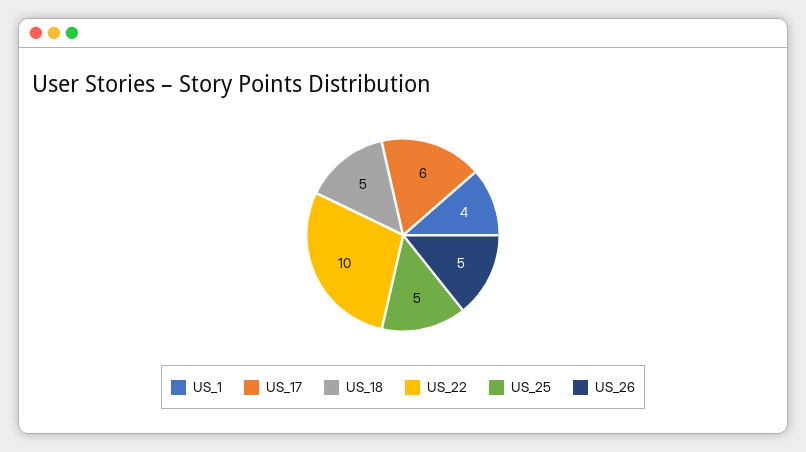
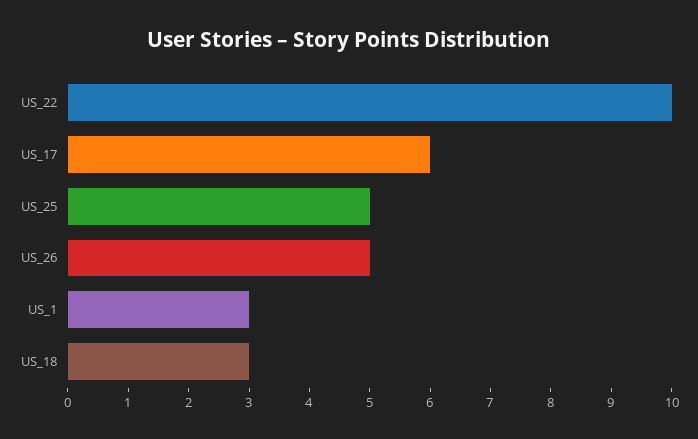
  {
-   "US_1": 4,
+   "US_1": 3,
    "US_17": 6,
-   "US_18": 5,
+   "US_18": 3,
    "US_22": 10,
    "US_25": 5,
    "US_26": 5
  }

